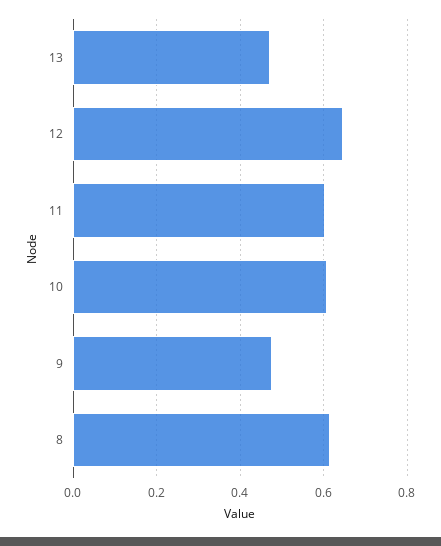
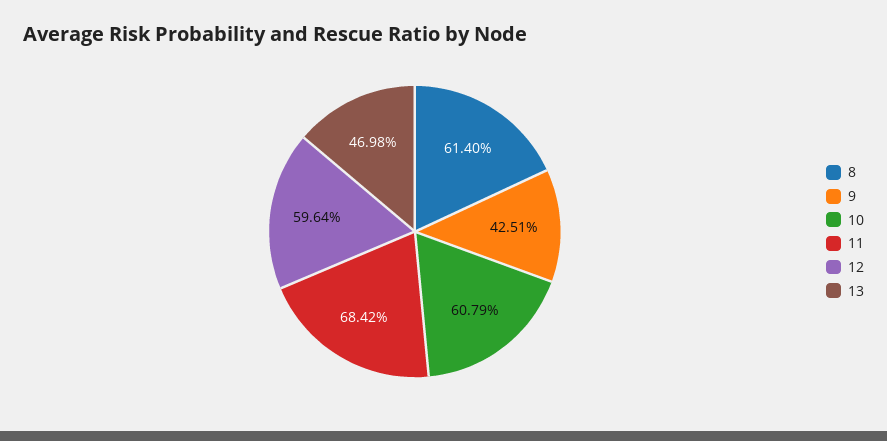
  {
    "13": 0.4698,
-   "12": 0.64,
+   "12": 0.5964,
-   "11": 0.6,
+   "11": 0.6842,
    "10": 0.6079,
-   "9": 0.48,
+   "9": 0.4251,
    "8": 0.614
  }

